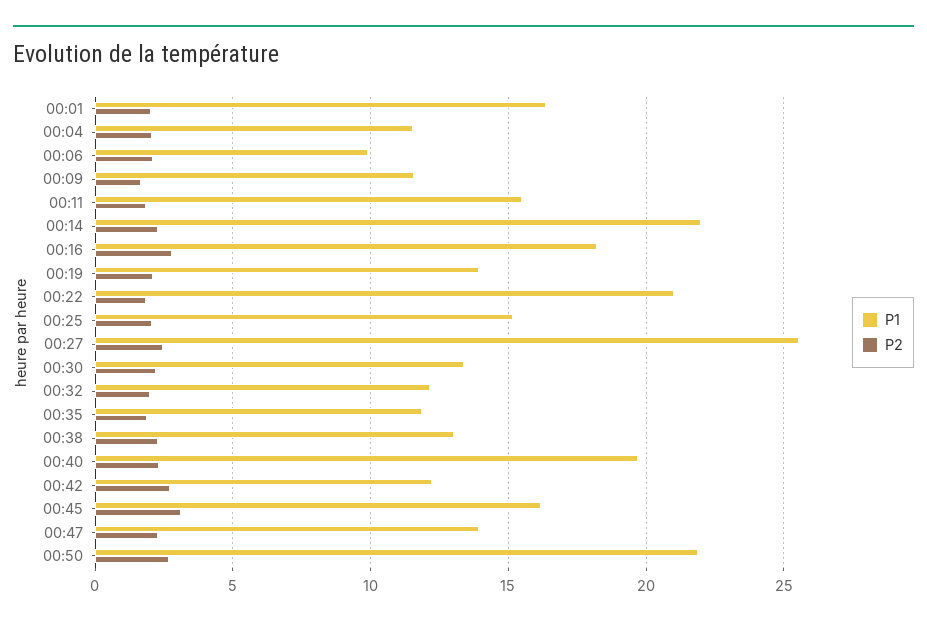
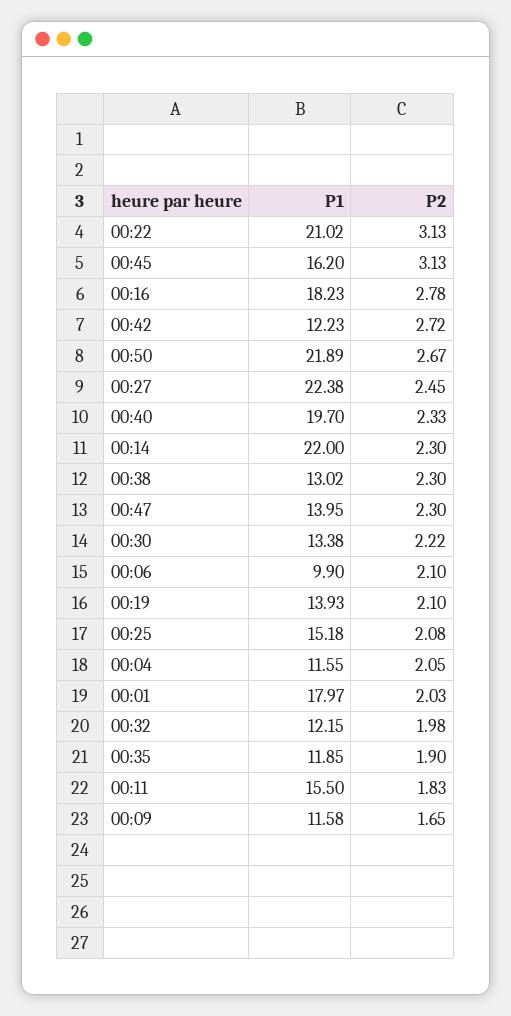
  {
    "P1": {
-     "00:01": 16.5,
+     "00:01": 17.97,
      "00:04": 11.55,
      "00:06": 9.9,
      "00:09": 11.58,
      "00:11": 15.5,
      "00:14": 22,
      "00:16": 18.23,
      "00:19": 13.93,
      "00:22": 21.02,
      "00:25": 15.18,
-     "00:27": 25.5,
+     "00:27": 22.38,
      "00:30": 13.38,
      "00:32": 12.15,
      "00:35": 11.85,
      "00:38": 13.02,
      "00:40": 19.7,
      "00:42": 12.23,
      "00:45": 16.2,
      "00:47": 13.95,
      "00:50": 21.89
    },
    "P2": {
      "00:01": 2.03,
      "00:04": 2.05,
      "00:06": 2.1,
      "00:09": 1.65,
      "00:11": 1.83,
      "00:14": 2.3,
      "00:16": 2.78,
      "00:19": 2.1,
-     "00:22": 2,
+     "00:22": 3.13,
      "00:25": 2.08,
      "00:27": 2.45,
      "00:30": 2.22,
      "00:32": 1.98,
      "00:35": 1.9,
      "00:38": 2.3,
      "00:40": 2.33,
      "00:42": 2.72,
      "00:45": 3.13,
      "00:47": 2.3,
      "00:50": 2.67
    }
  }

